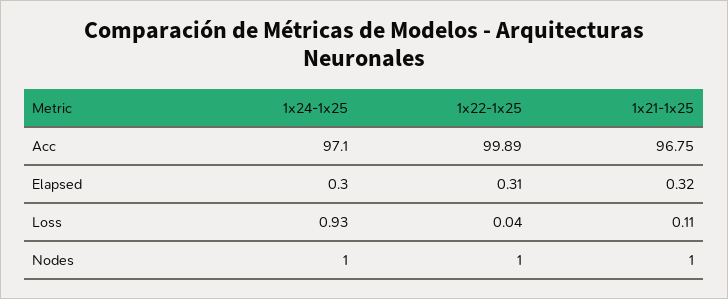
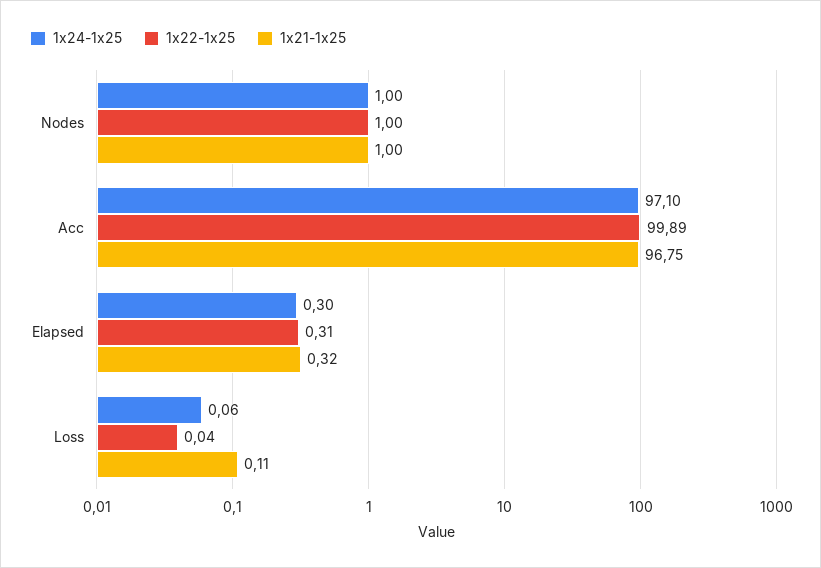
  {
    "1x24-1x25": {
      "Acc": 97.1,
      "Elapsed": 0.3,
-     "Loss": 0.93,
+     "Loss": 0.06,
      "Nodes": 1
    },
    "1x22-1x25": {
      "Acc": 99.89,
      "Elapsed": 0.31,
      "Loss": 0.04,
      "Nodes": 1
    },
    "1x21-1x25": {
      "Acc": 96.75,
      "Elapsed": 0.32,
      "Loss": 0.11,
      "Nodes": 1
    }
  }

